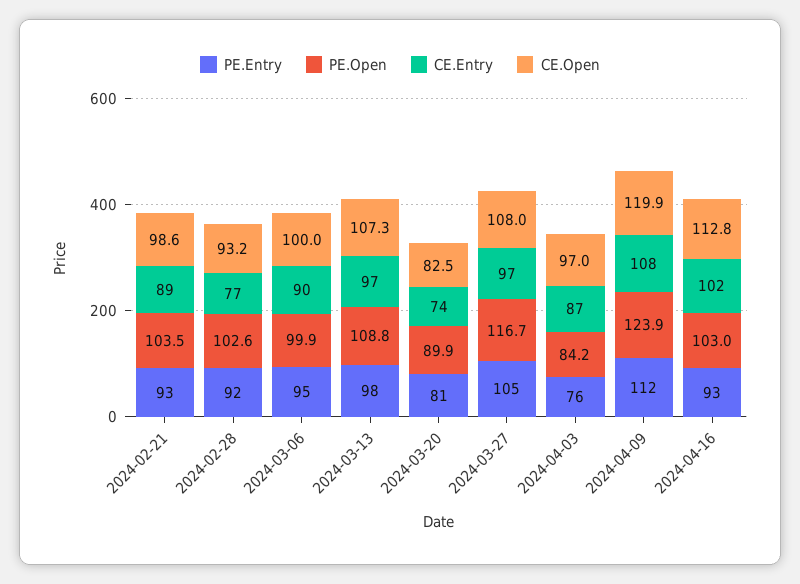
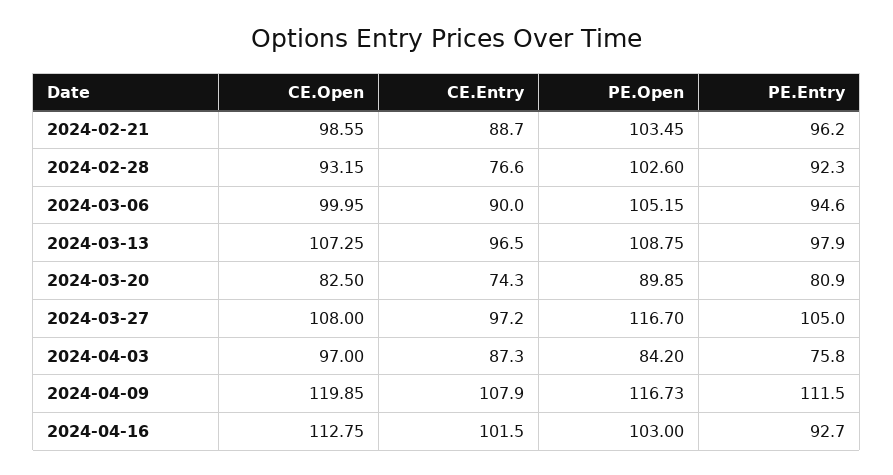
  {
    "PE.Entry": {
-     "2024-02-21": 93,
+     "2024-02-21": 96.2,
      "2024-02-28": 92.3,
      "2024-03-06": 94.6,
      "2024-03-13": 97.9,
      "2024-03-20": 80.9,
      "2024-03-27": 105,
      "2024-04-03": 75.8,
      "2024-04-09": 111.5,
      "2024-04-16": 92.7
    },
    "PE.Open": {
      "2024-02-21": 103.45,
      "2024-02-28": 102.6,
-     "2024-03-06": 99.9,
+     "2024-03-06": 105.15,
      "2024-03-13": 108.75,
      "2024-03-20": 89.85,
      "2024-03-27": 116.7,
      "2024-04-03": 84.2,
-     "2024-04-09": 123.9,
+     "2024-04-09": 116.73,
      "2024-04-16": 103
    },
    "CE.Entry": {
      "2024-02-21": 88.7,
      "2024-02-28": 76.6,
      "2024-03-06": 90,
      "2024-03-13": 96.5,
      "2024-03-20": 74.3,
      "2024-03-27": 97.2,
      "2024-04-03": 87.3,
      "2024-04-09": 107.9,
      "2024-04-16": 101.5
    },
    "CE.Open": {
      "2024-02-21": 98.55,
      "2024-02-28": 93.15,
      "2024-03-06": 99.95,
      "2024-03-13": 107.25,
      "2024-03-20": 82.5,
      "2024-03-27": 108,
      "2024-04-03": 97,
      "2024-04-09": 119.85,
      "2024-04-16": 112.75
    }
  }

